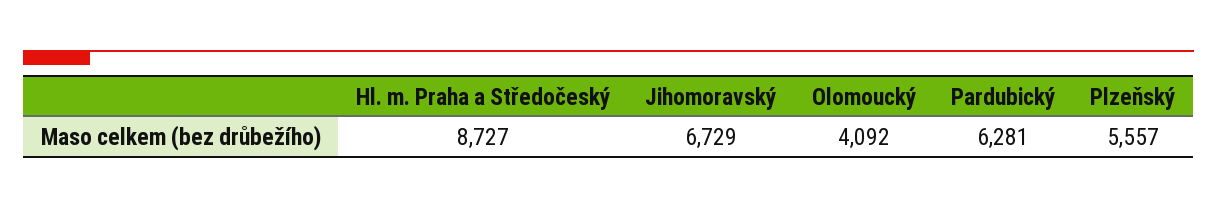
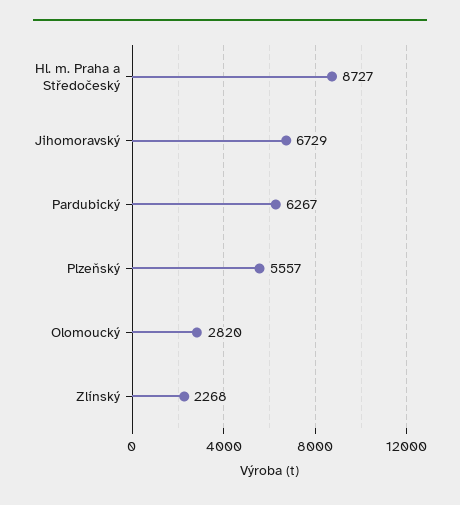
  {
    "Hl. m. Praha a Středočeský": 8727,
    "Jihomoravský": 6729,
-   "Olomoucký": 4092,
+   "Olomoucký": 2820,
-   "Pardubický": 6281,
+   "Pardubický": 6267,
-   "Plzeňský": 5557
+   "Plzeňský": 5557,
+   "Zlínský": 2268
  }

